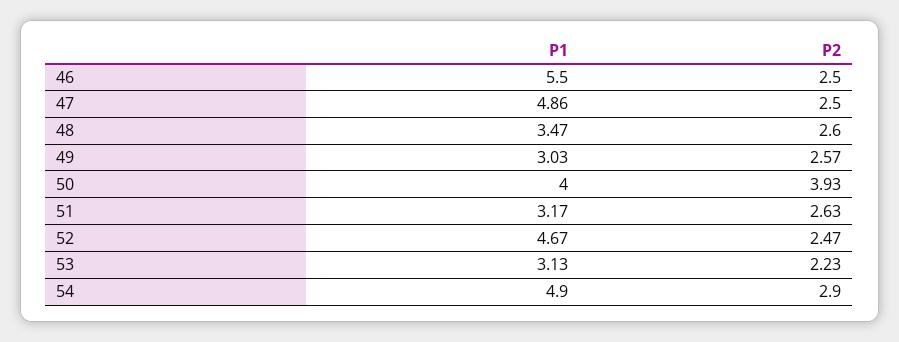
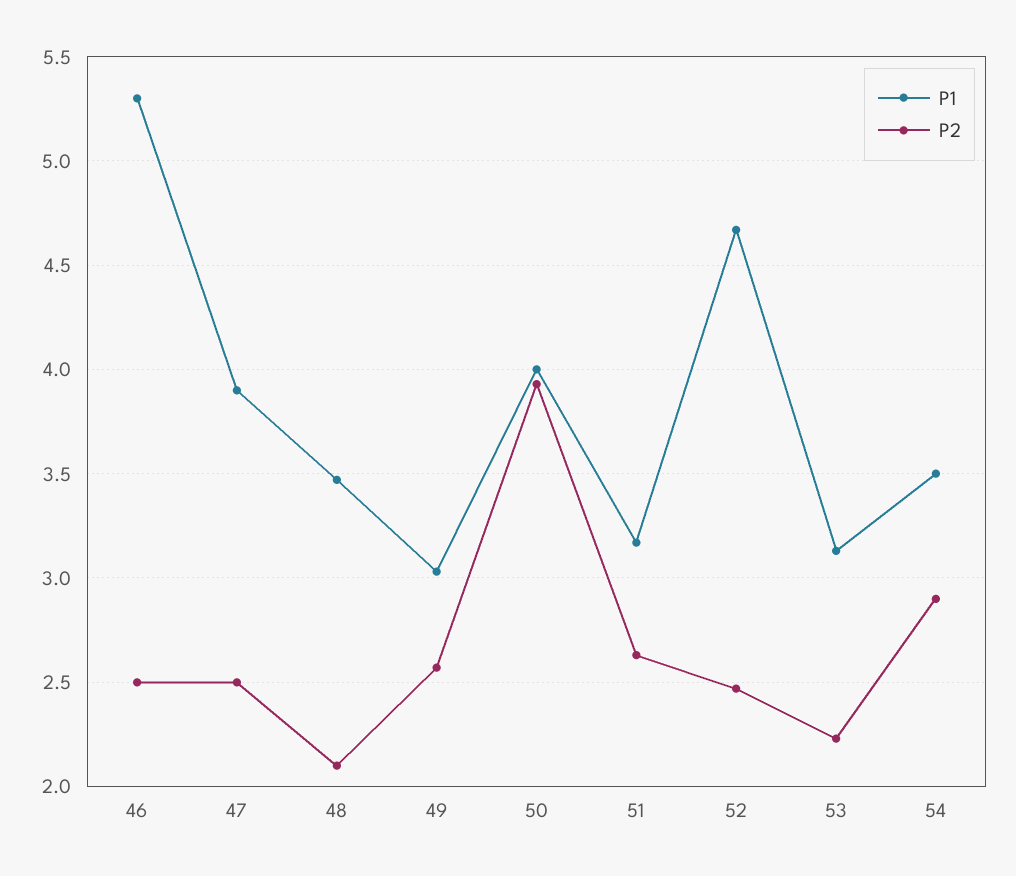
  {
    "P1": {
-     "46": 5.5,
+     "46": 5.3,
-     "47": 4.86,
+     "47": 3.9,
      "48": 3.47,
      "49": 3.03,
      "50": 4,
      "51": 3.17,
      "52": 4.67,
      "53": 3.13,
-     "54": 4.9
+     "54": 3.5
    },
    "P2": {
      "46": 2.5,
      "47": 2.5,
-     "48": 2.6,
+     "48": 2.1,
      "49": 2.57,
      "50": 3.93,
      "51": 2.63,
      "52": 2.47,
      "53": 2.23,
      "54": 2.9
    }
  }

